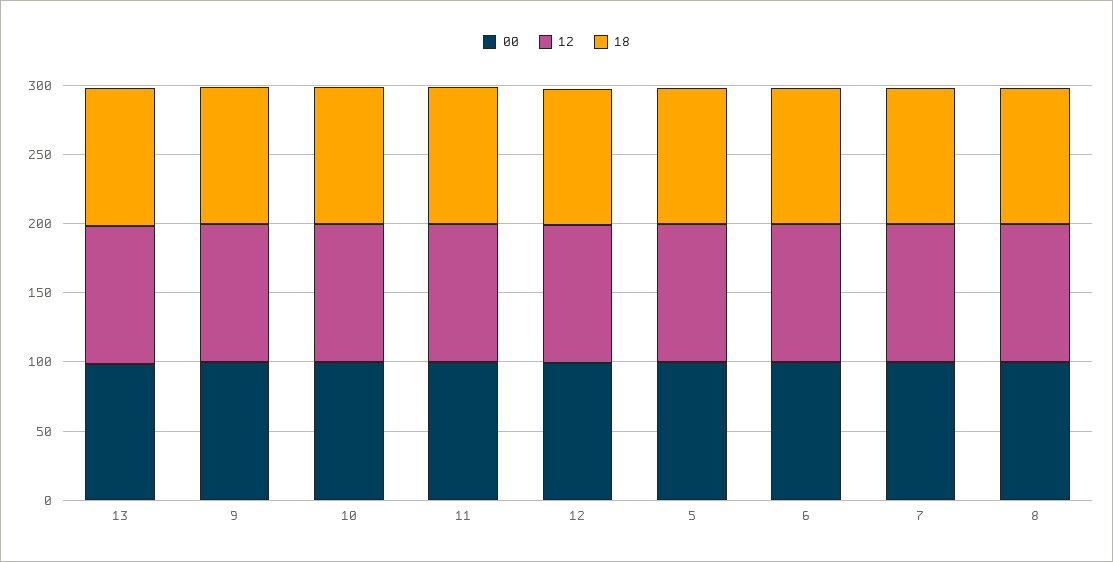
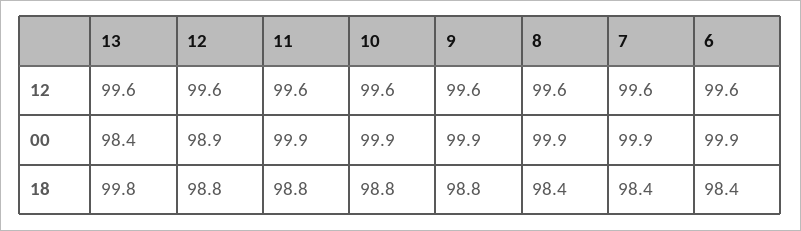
  {
    "00": {
      "13": 98.4,
      "9": 99.9,
      "10": 99.9,
      "11": 99.9,
      "12": 98.9,
-     "5": 100,
      "6": 99.9,
      "7": 99.9,
      "8": 99.9
    },
    "12": {
      "13": 99.6,
      "9": 99.6,
      "10": 99.6,
      "11": 99.6,
      "12": 99.6,
-     "5": 100,
      "6": 99.6,
      "7": 99.6,
      "8": 99.6
    },
    "18": {
      "13": 99.8,
      "9": 98.8,
      "10": 98.8,
      "11": 98.8,
      "12": 98.8,
-     "5": 100,
      "6": 98.4,
      "7": 98.4,
      "8": 98.4
    }
  }

